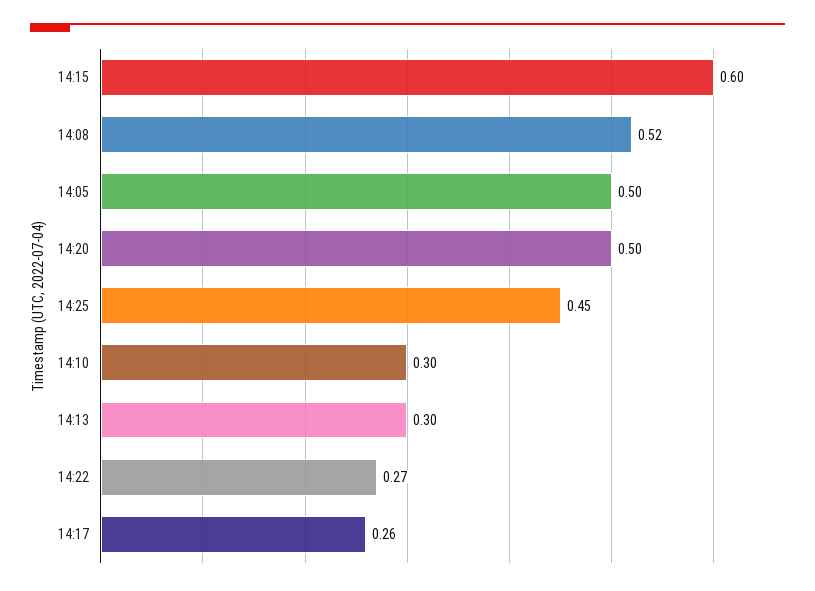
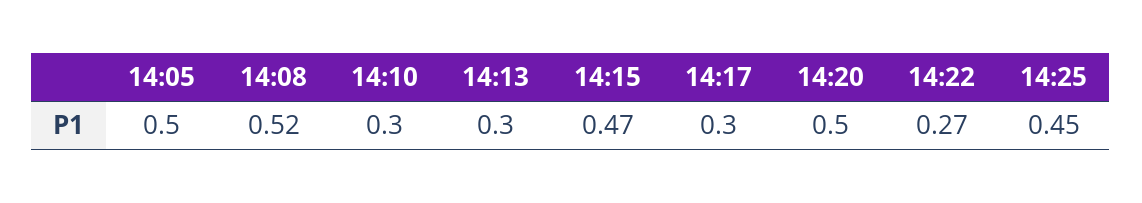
  {
-   "14:15": 0.6,
+   "14:15": 0.47,
    "14:08": 0.52,
    "14:05": 0.5,
    "14:20": 0.5,
    "14:25": 0.45,
    "14:10": 0.3,
    "14:13": 0.3,
    "14:22": 0.27,
-   "14:17": 0.26
+   "14:17": 0.3
  }

